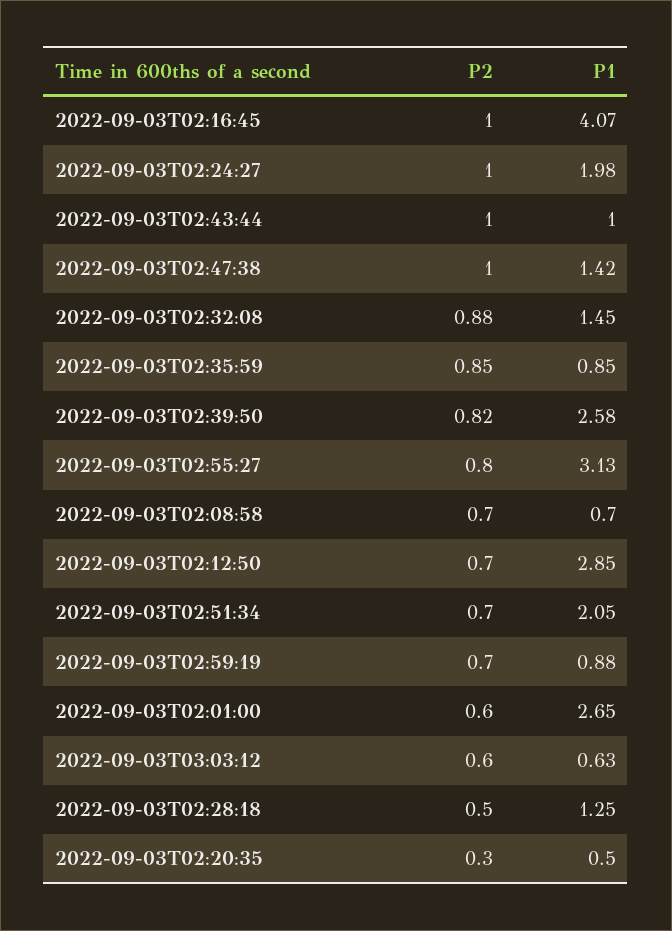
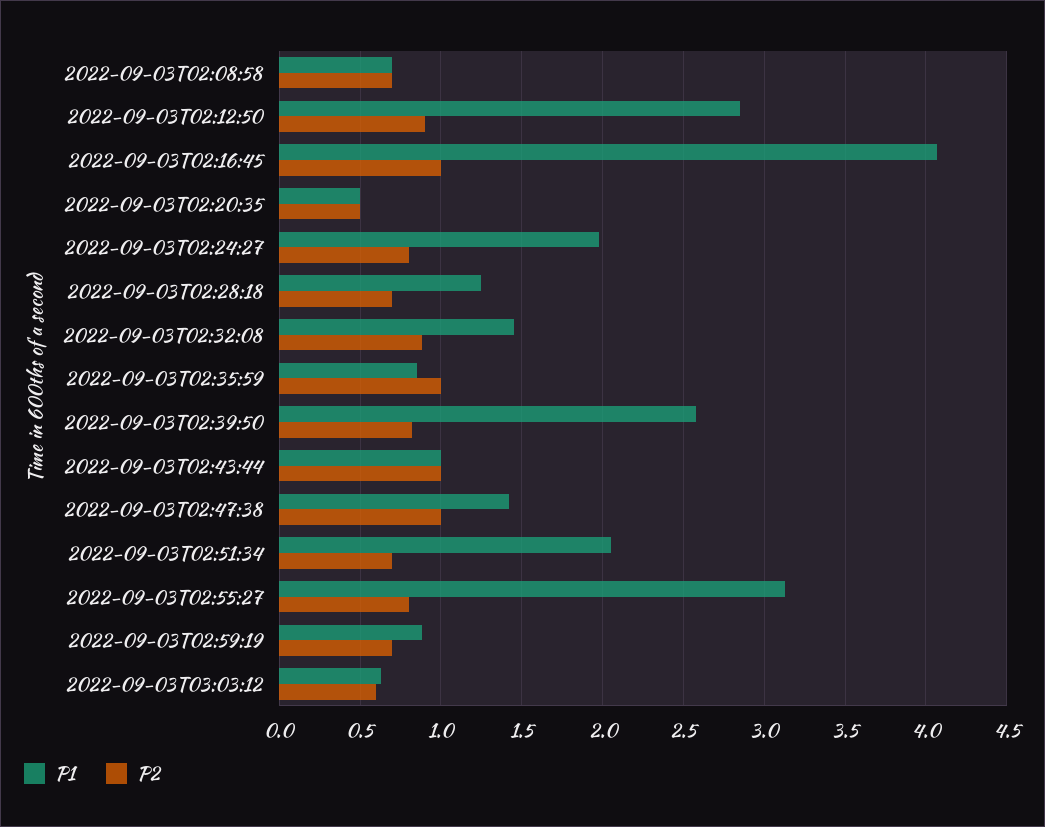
  {
    "P2": {
      "2022-09-03T02:16:45": 1,
-     "2022-09-03T02:24:27": 1,
+     "2022-09-03T02:24:27": 0.8,
      "2022-09-03T02:43:44": 1,
      "2022-09-03T02:47:38": 1,
      "2022-09-03T02:32:08": 0.88,
-     "2022-09-03T02:35:59": 0.85,
+     "2022-09-03T02:35:59": 1,
      "2022-09-03T02:39:50": 0.82,
      "2022-09-03T02:55:27": 0.8,
      "2022-09-03T02:08:58": 0.7,
-     "2022-09-03T02:12:50": 0.7,
+     "2022-09-03T02:12:50": 0.9,
      "2022-09-03T02:51:34": 0.7,
      "2022-09-03T02:59:19": 0.7,
-     "2022-09-03T02:01:00": 0.6,
      "2022-09-03T03:03:12": 0.6,
-     "2022-09-03T02:28:18": 0.5,
+     "2022-09-03T02:28:18": 0.7,
-     "2022-09-03T02:20:35": 0.3
+     "2022-09-03T02:20:35": 0.5
    },
    "P1": {
      "2022-09-03T02:16:45": 4.07,
      "2022-09-03T02:24:27": 1.98,
      "2022-09-03T02:43:44": 1,
      "2022-09-03T02:47:38": 1.42,
      "2022-09-03T02:32:08": 1.45,
      "2022-09-03T02:35:59": 0.85,
      "2022-09-03T02:39:50": 2.58,
      "2022-09-03T02:55:27": 3.13,
      "2022-09-03T02:08:58": 0.7,
      "2022-09-03T02:12:50": 2.85,
      "2022-09-03T02:51:34": 2.05,
      "2022-09-03T02:59:19": 0.88,
-     "2022-09-03T02:01:00": 2.65,
      "2022-09-03T03:03:12": 0.63,
      "2022-09-03T02:28:18": 1.25,
      "2022-09-03T02:20:35": 0.5
    }
  }

